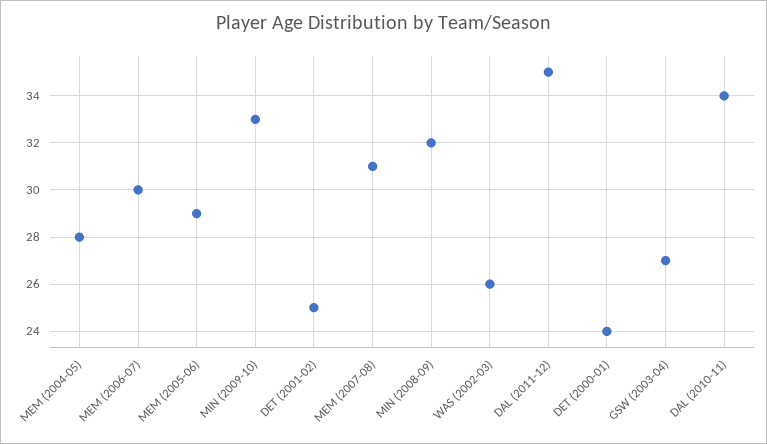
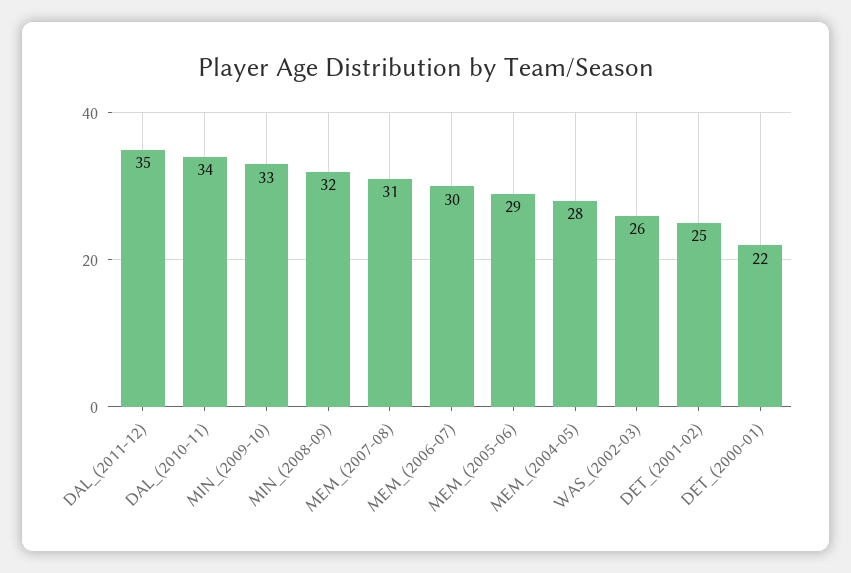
  {
    "MEM (2004-05)": 28,
    "MEM (2006-07)": 30,
    "MEM (2005-06)": 29,
    "MIN (2009-10)": 33,
    "DET (2001-02)": 25,
    "MEM (2007-08)": 31,
    "MIN (2008-09)": 32,
    "WAS (2002-03)": 26,
    "DAL (2011-12)": 35,
-   "DET (2000-01)": 24,
+   "DET (2000-01)": 22,
-   "GSW (2003-04)": 27,
    "DAL (2010-11)": 34
  }

